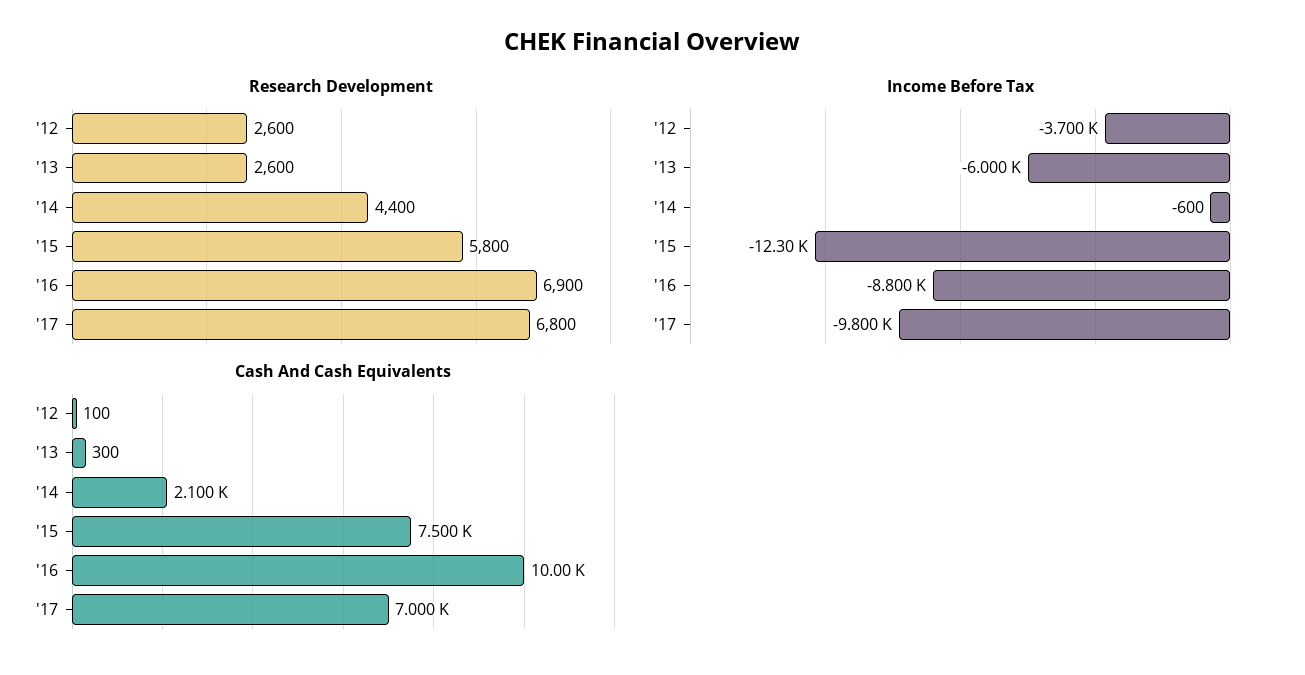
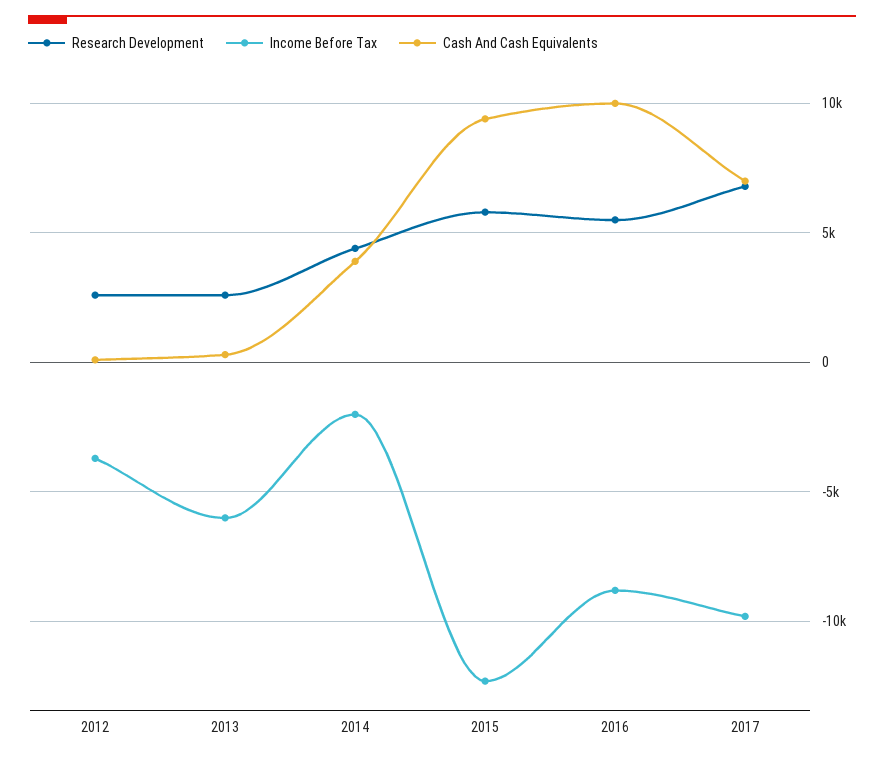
  {
    "Research Development": {
      "'12": 2600,
      "'13": 2600,
      "'14": 4400,
      "'15": 5800,
-     "'16": 6900,
+     "'16": 5500,
      "'17": 6800
    },
    "Income Before Tax": {
      "'12": -3700,
      "'13": -6000,
-     "'14": -600,
+     "'14": -2000,
      "'15": -12300,
      "'16": -8800,
      "'17": -9800
    },
    "Cash And Cash Equivalents": {
      "'12": 100,
      "'13": 300,
-     "'14": 2100,
+     "'14": 4000,
-     "'15": 7500,
+     "'15": 9500,
      "'16": 10000,
      "'17": 7000
    }
  }

